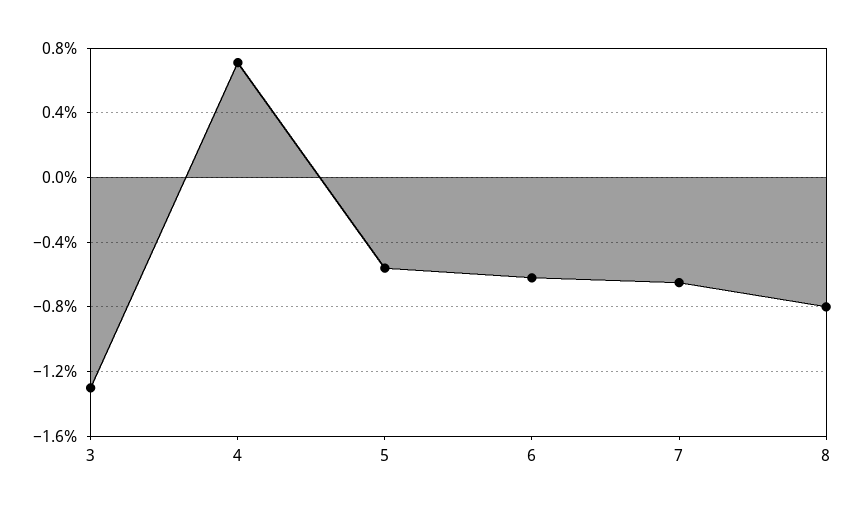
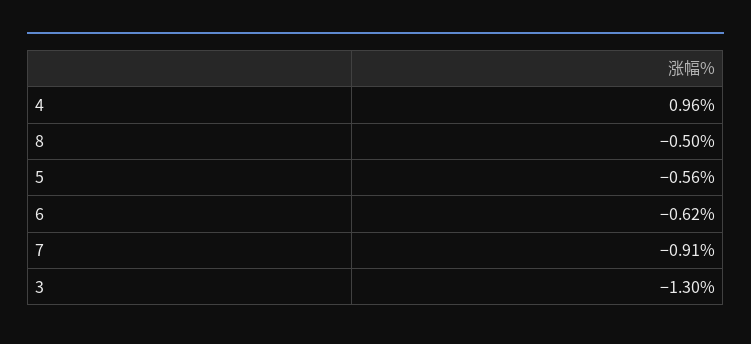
  {
    "3": -1.3,
-   "4": 0.7,
+   "4": 0.96,
    "5": -0.56,
    "6": -0.62,
-   "7": -0.65,
+   "7": -0.91,
-   "8": -0.8
+   "8": -0.5
  }

